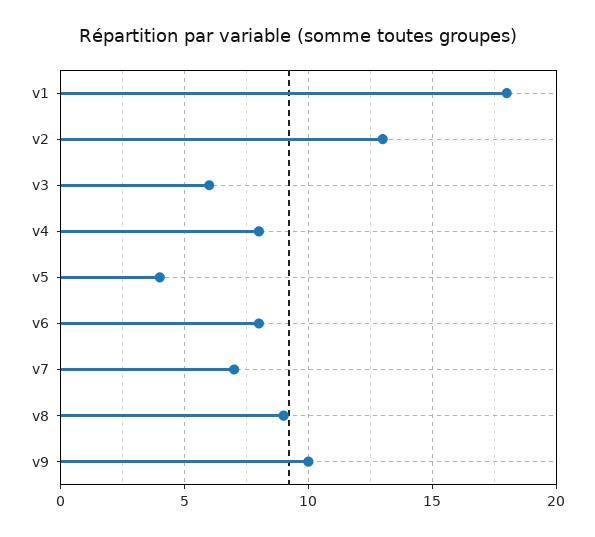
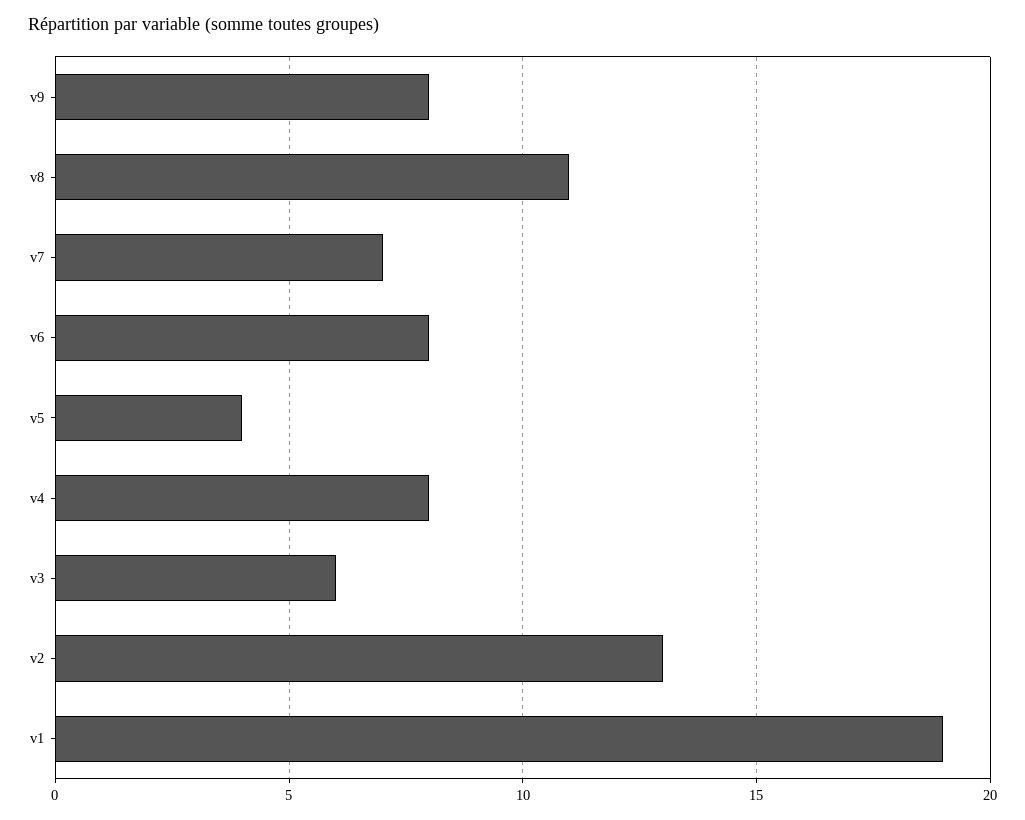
  {
-   "v1": 18,
+   "v1": 19,
    "v2": 13,
    "v3": 6,
    "v4": 8,
    "v5": 4,
    "v6": 8,
    "v7": 7,
-   "v8": 9,
+   "v8": 11,
-   "v9": 10
+   "v9": 8
  }

